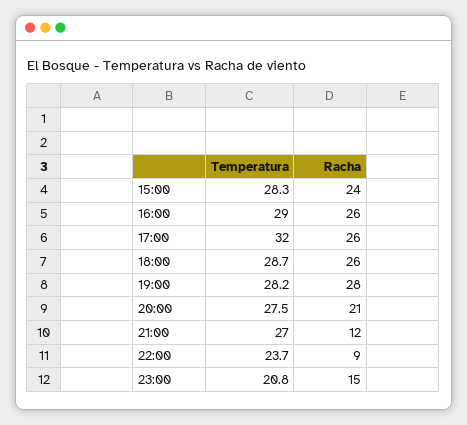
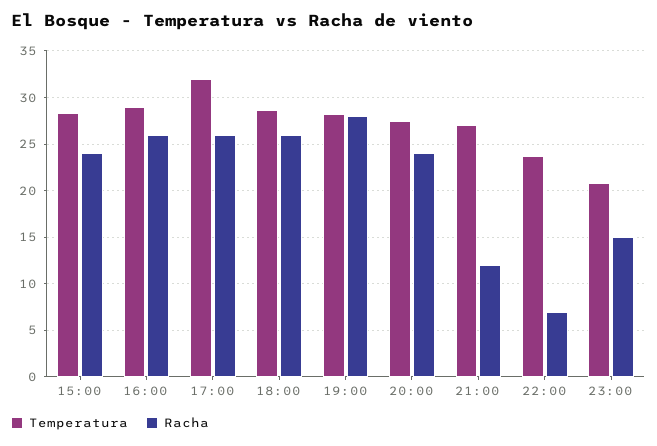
  {
    "Temperatura": {
      "15:00": 28.3,
      "16:00": 29,
      "17:00": 32,
      "18:00": 28.7,
      "19:00": 28.2,
      "20:00": 27.5,
      "21:00": 27,
      "22:00": 23.7,
      "23:00": 20.8
    },
    "Racha": {
      "15:00": 24,
      "16:00": 26,
      "17:00": 26,
      "18:00": 26,
      "19:00": 28,
-     "20:00": 21,
+     "20:00": 24,
      "21:00": 12,
-     "22:00": 9,
+     "22:00": 7,
      "23:00": 15
    }
  }

